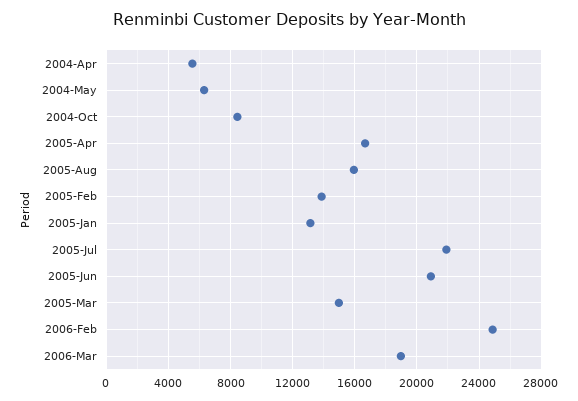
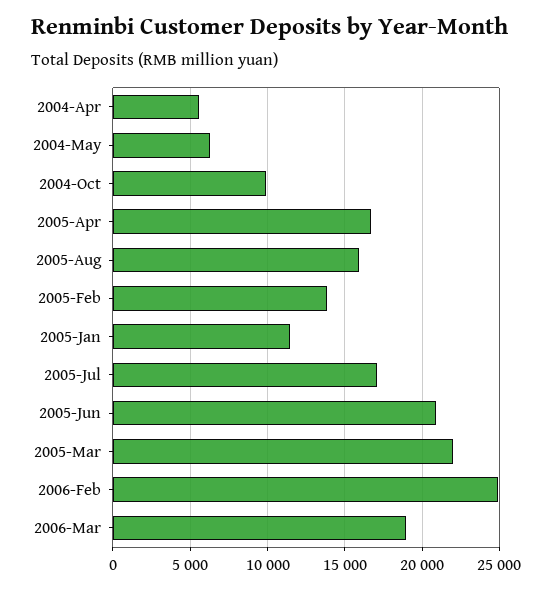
  {
    "2004-Apr": 5500,
    "2004-May": 6500,
-   "2004-Oct": 8500,
+   "2004-Oct": 10000,
    "2005-Apr": 16500,
    "2005-Aug": 16000,
    "2005-Feb": 14000,
-   "2005-Jan": 13000,
+   "2005-Jan": 11500,
-   "2005-Jul": 22000,
+   "2005-Jul": 17000,
    "2005-Jun": 21000,
-   "2005-Mar": 15000,
+   "2005-Mar": 22000,
    "2006-Feb": 25000,
    "2006-Mar": 19000
  }

